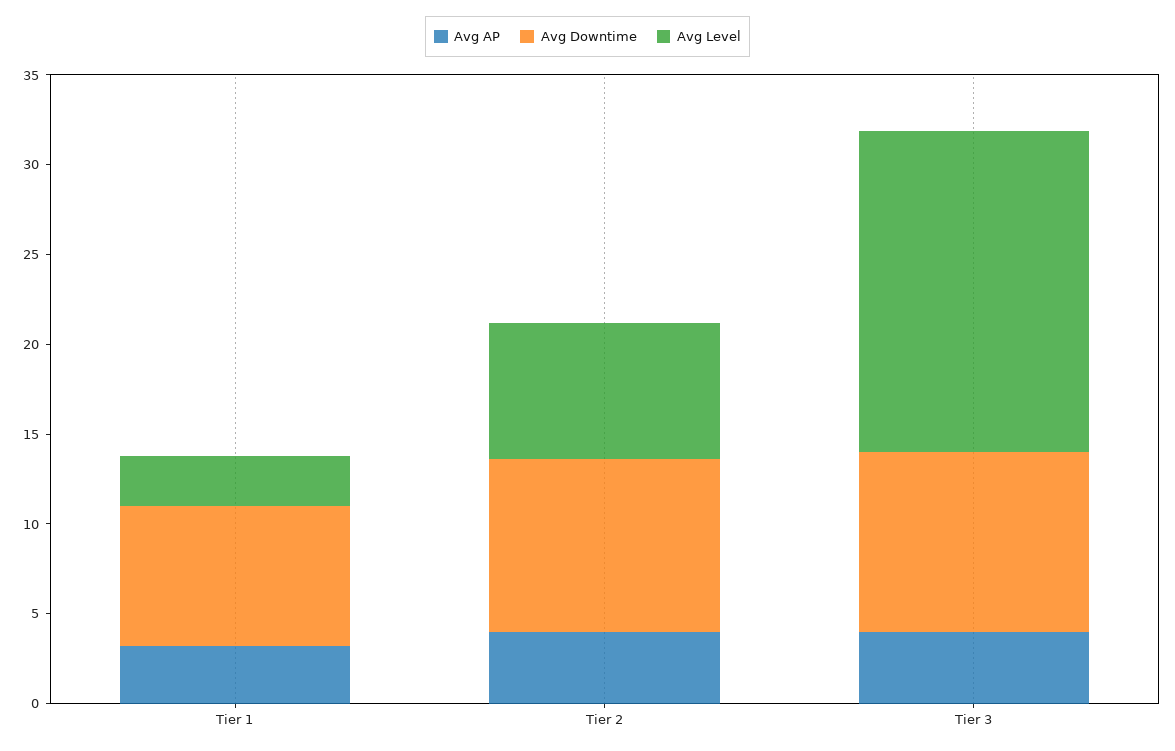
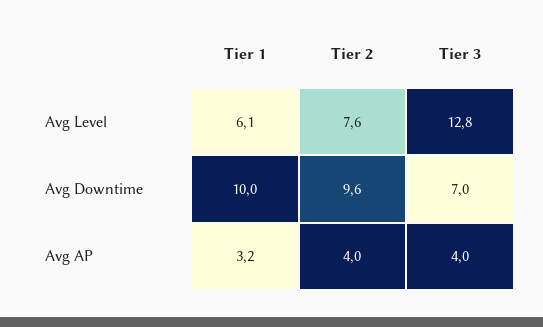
  {
    "Avg AP": {
      "Tier 1": 3.2,
      "Tier 2": 4,
      "Tier 3": 4
    },
    "Avg Downtime": {
-     "Tier 1": 8,
+     "Tier 1": 10,
      "Tier 2": 9.6,
-     "Tier 3": 10
+     "Tier 3": 7
    },
    "Avg Level": {
-     "Tier 1": 3,
+     "Tier 1": 6.1,
      "Tier 2": 7.6,
-     "Tier 3": 18
+     "Tier 3": 12.8
    }
  }

